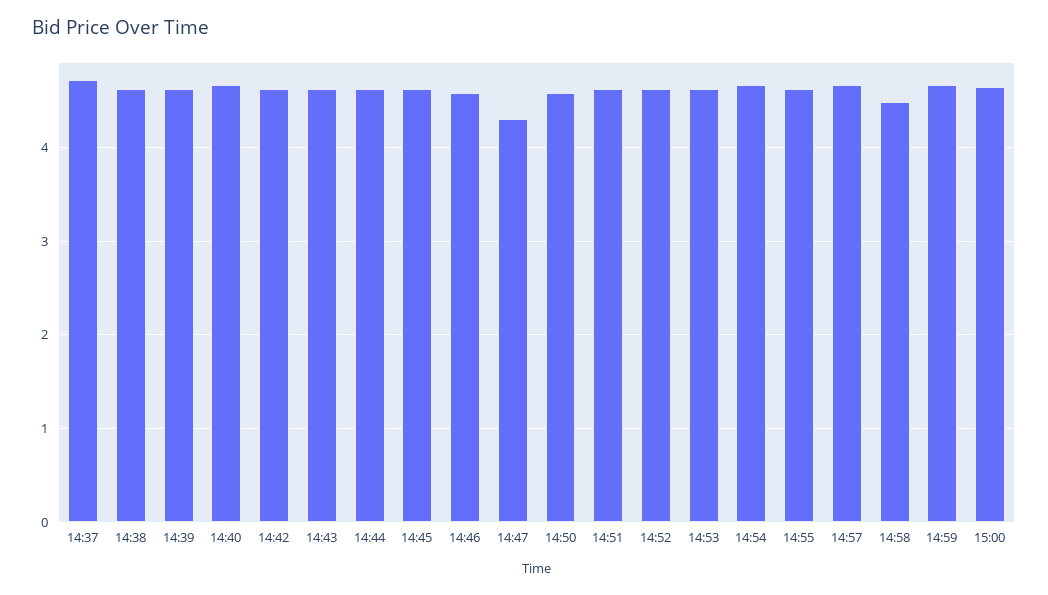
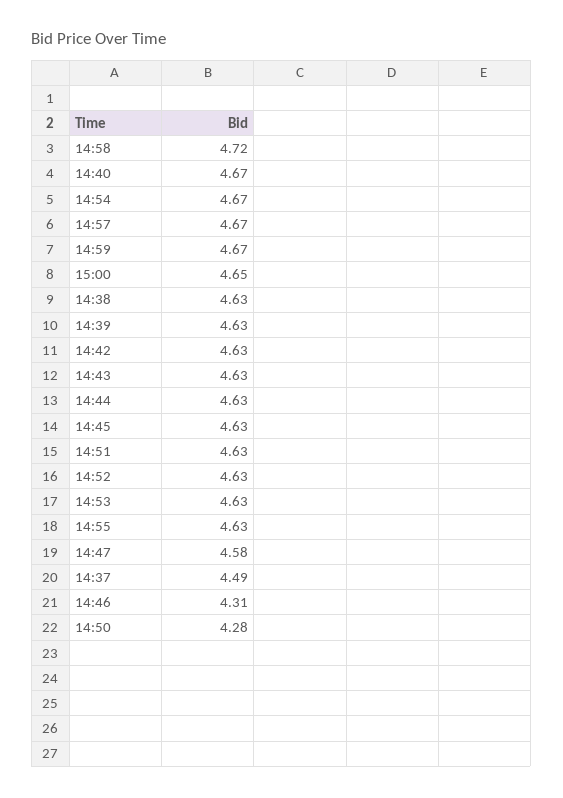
  {
-   "14:37": 4.7,
+   "14:37": 4.49,
    "14:38": 4.63,
    "14:39": 4.63,
    "14:40": 4.67,
    "14:42": 4.63,
    "14:43": 4.63,
    "14:44": 4.63,
    "14:45": 4.63,
-   "14:46": 4.6,
+   "14:46": 4.31,
-   "14:47": 4.3,
+   "14:47": 4.58,
-   "14:50": 4.6,
+   "14:50": 4.28,
    "14:51": 4.63,
    "14:52": 4.63,
    "14:53": 4.63,
    "14:54": 4.67,
    "14:55": 4.63,
    "14:57": 4.67,
-   "14:58": 4.5,
+   "14:58": 4.72,
    "14:59": 4.67,
    "15:00": 4.65
  }

